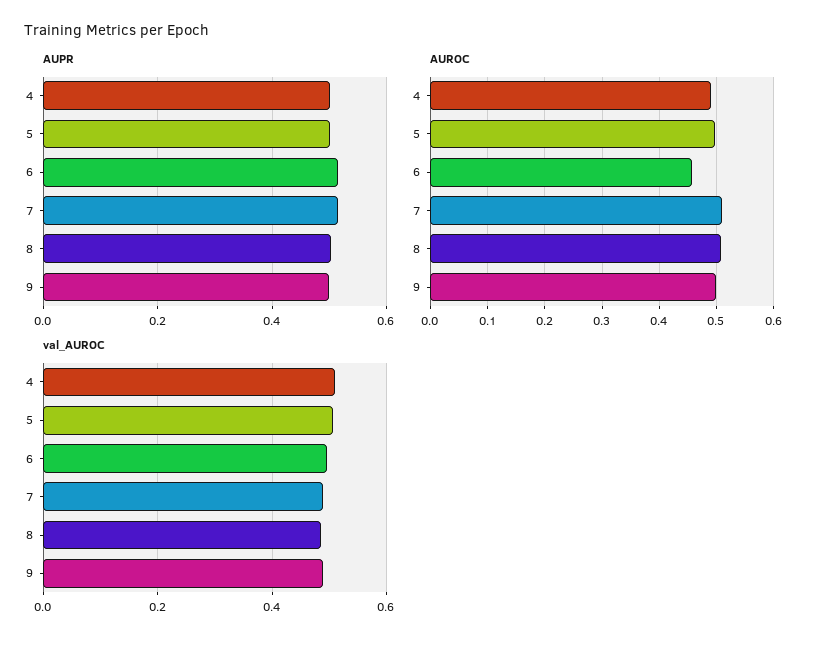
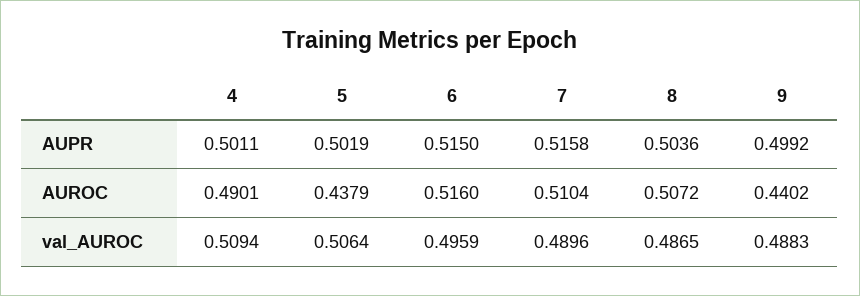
  {
    "AUPR": {
      "4": 0.5011,
      "5": 0.5019,
      "6": 0.515,
      "7": 0.5158,
      "8": 0.5036,
      "9": 0.4992
    },
    "AUROC": {
      "4": 0.4901,
-     "5": 0.5,
+     "5": 0.4379,
-     "6": 0.46,
+     "6": 0.516,
      "7": 0.5104,
      "8": 0.5072,
-     "9": 0.5
+     "9": 0.4402
    },
    "val_AUROC": {
      "4": 0.5094,
      "5": 0.5064,
      "6": 0.4959,
      "7": 0.4896,
      "8": 0.4865,
      "9": 0.4883
    }
  }

